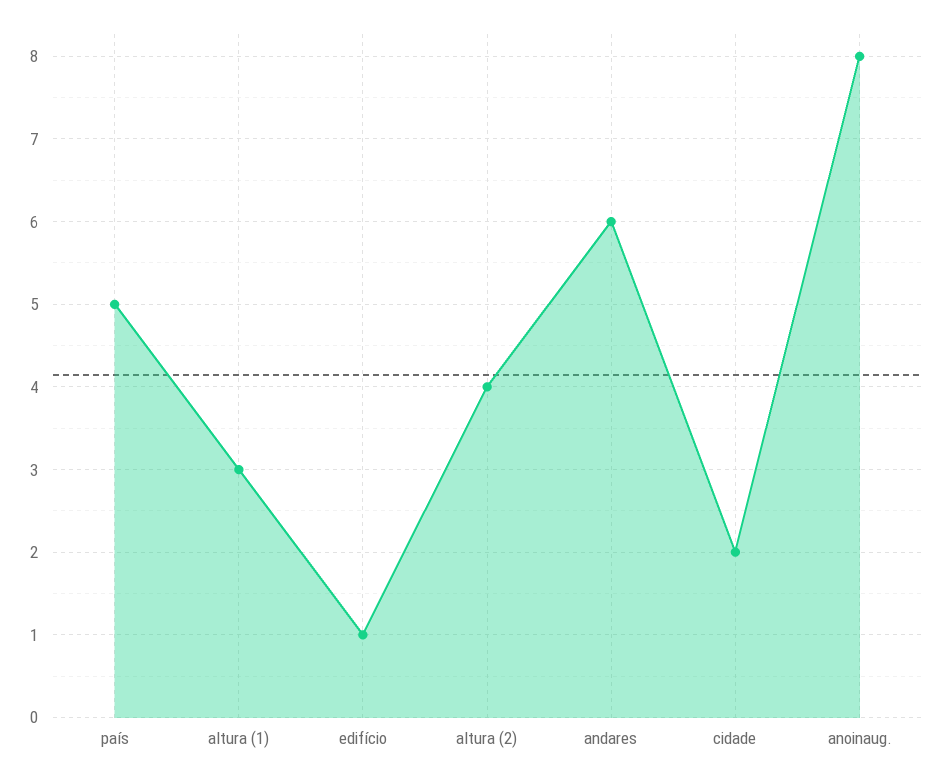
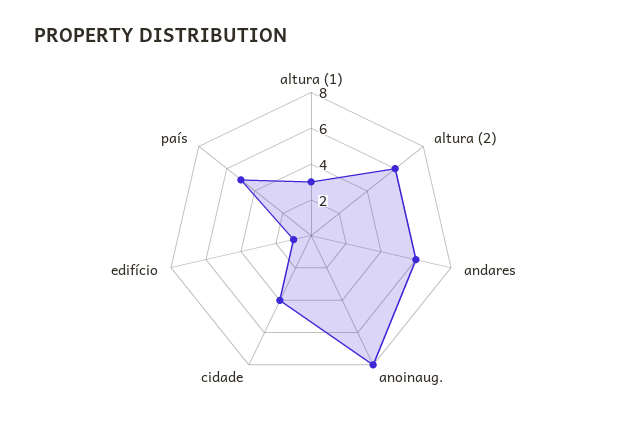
  {
    "país": 5,
    "altura (1)": 3,
    "edifício": 1,
-   "altura (2)": 4,
+   "altura (2)": 6,
    "andares": 6,
-   "cidade": 2,
+   "cidade": 4,
    "anoinaug.": 8
  }

